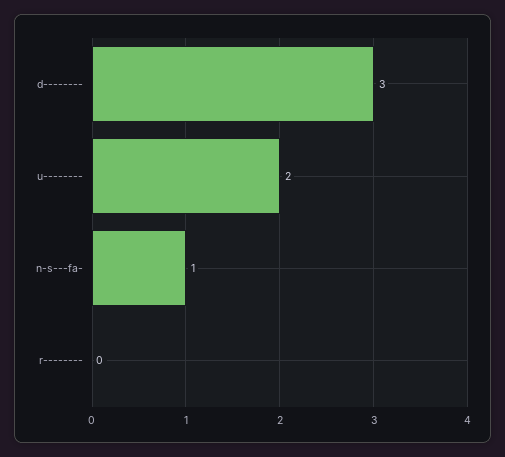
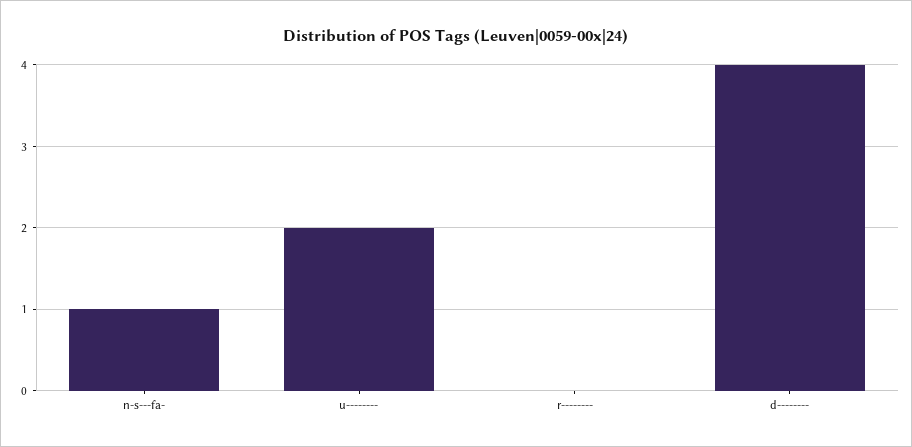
  {
-   "d--------": 3,
+   "d--------": 4,
    "u--------": 2,
    "n-s---fa-": 1,
    "r--------": 0
  }

